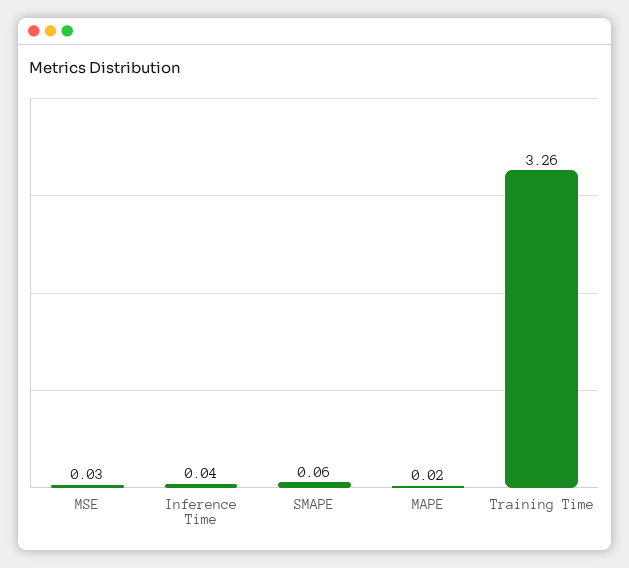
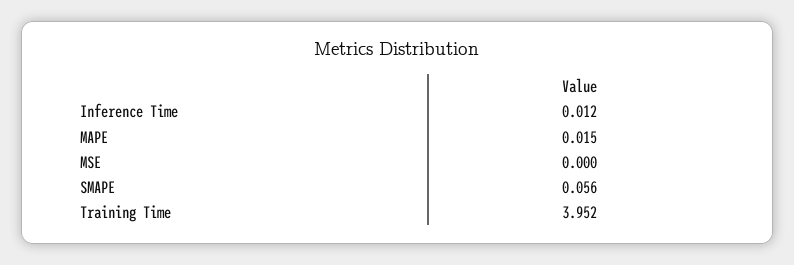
  {
-   "MSE": 0.03,
+   "MSE": 0,
-   "Inference Time": 0.04,
+   "Inference Time": 0.012,
    "SMAPE": 0.056,
    "MAPE": 0.015,
-   "Training Time": 3.26
+   "Training Time": 3.952
  }

